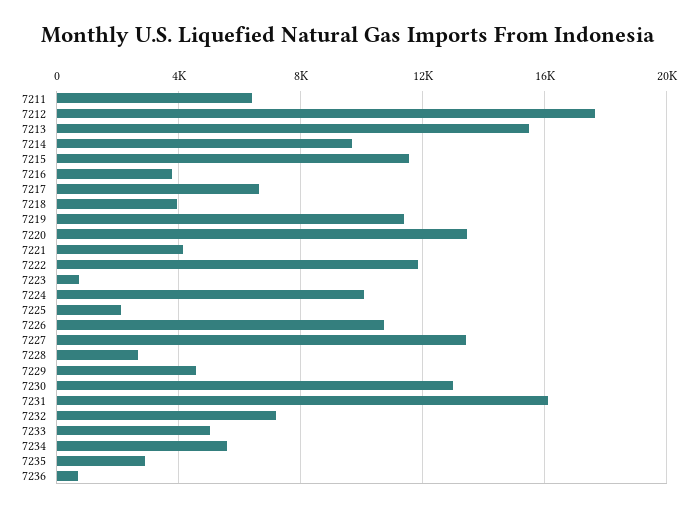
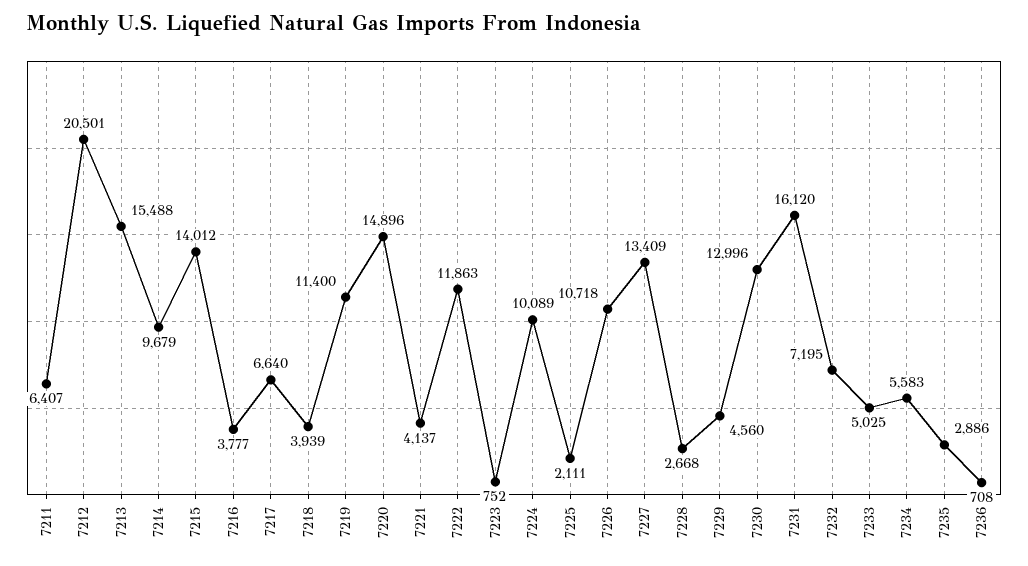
  {
    "7211": 6407,
-   "7212": 17500,
+   "7212": 20501,
    "7213": 15488,
    "7214": 9679,
-   "7215": 11500,
+   "7215": 14012,
    "7216": 3777,
    "7217": 6640,
    "7218": 3939,
    "7219": 11400,
-   "7220": 13500,
+   "7220": 14896,
    "7221": 4137,
    "7222": 11863,
    "7223": 752,
    "7224": 10089,
    "7225": 2111,
    "7226": 10718,
    "7227": 13409,
    "7228": 2668,
    "7229": 4560,
    "7230": 12996,
    "7231": 16120,
    "7232": 7195,
    "7233": 5025,
    "7234": 5583,
    "7235": 2886,
    "7236": 708
  }

